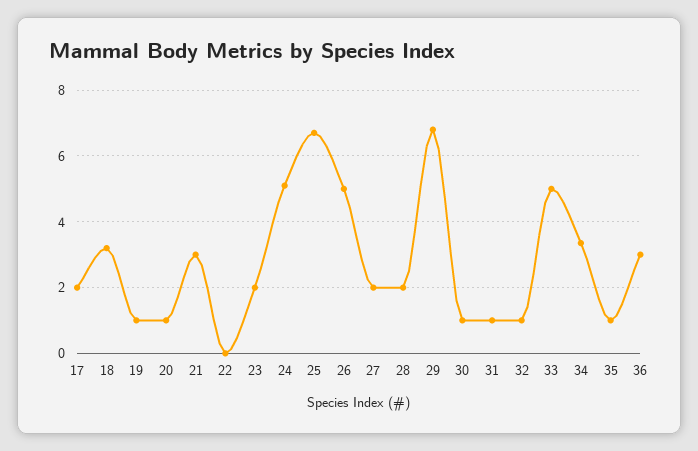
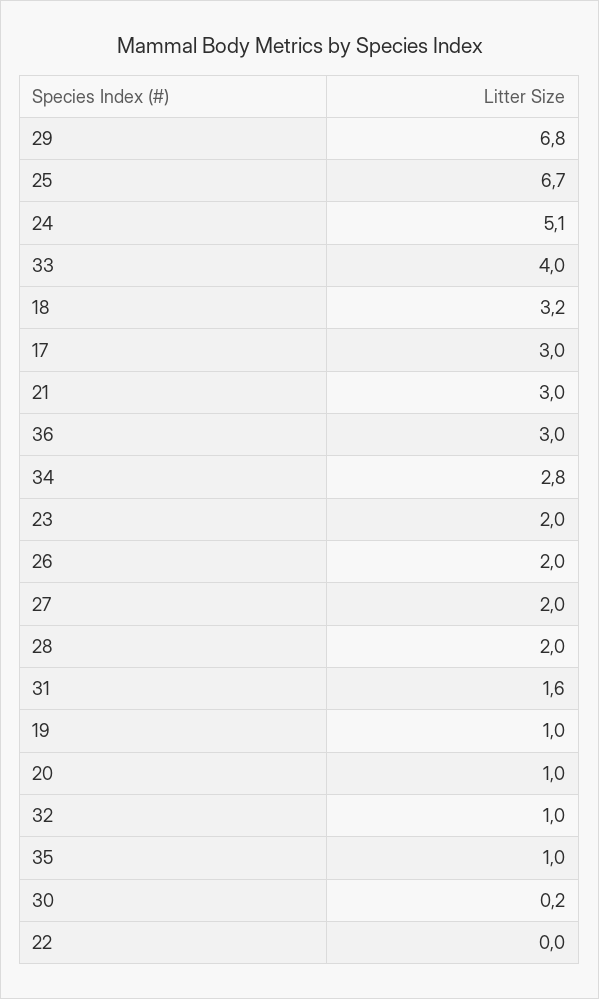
  {
-   "17": 2,
+   "17": 3,
    "18": 3.2,
    "19": 1,
    "20": 1,
    "21": 3,
    "22": 0,
    "23": 2,
    "24": 5.1,
    "25": 6.7,
-   "26": 5,
+   "26": 2,
    "27": 2,
    "28": 2,
    "29": 6.8,
-   "30": 1,
+   "30": 0.2,
-   "31": 1,
+   "31": 1.6,
    "32": 1,
-   "33": 5,
+   "33": 4,
-   "34": 3.4,
+   "34": 2.8,
    "35": 1,
    "36": 3
  }

